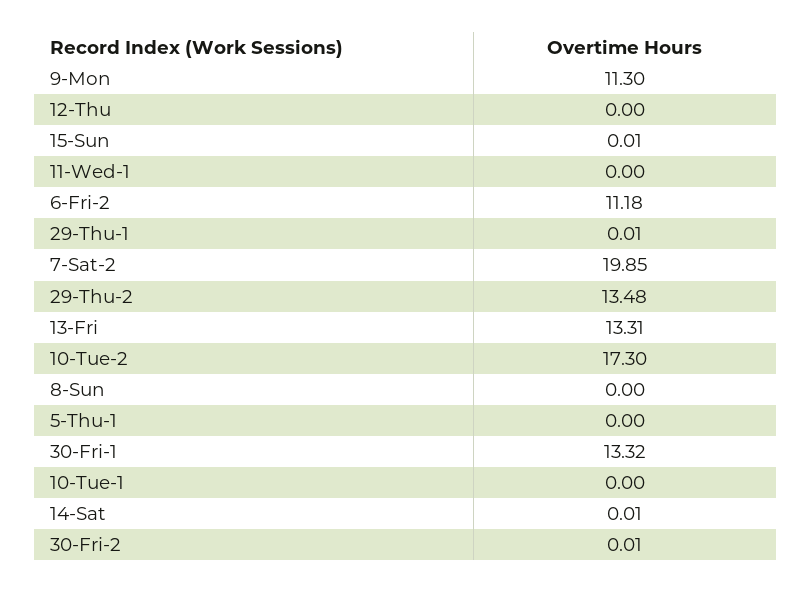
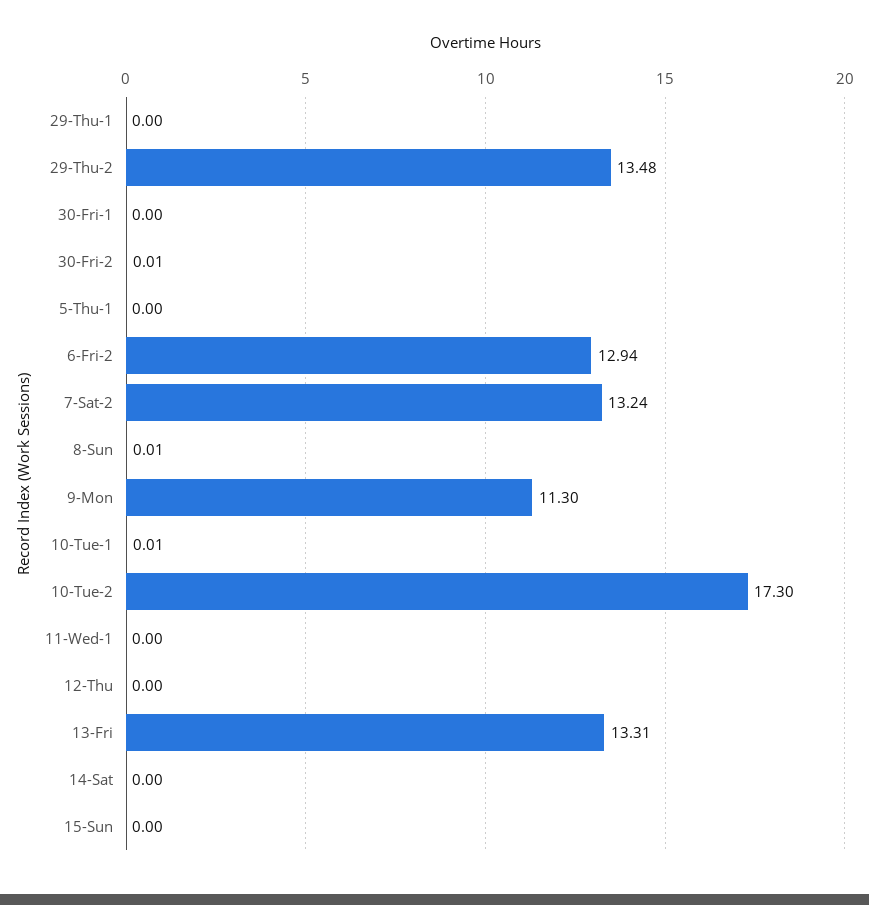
  {
    "9-Mon": 11.3,
    "12-Thu": 0,
-   "15-Sun": 0.01,
+   "15-Sun": 0,
    "11-Wed-1": 0,
-   "6-Fri-2": 11.18,
+   "6-Fri-2": 12.94,
-   "29-Thu-1": 0.01,
+   "29-Thu-1": 0,
-   "7-Sat-2": 19.85,
+   "7-Sat-2": 13.24,
    "29-Thu-2": 13.48,
    "13-Fri": 13.31,
    "10-Tue-2": 17.3,
-   "8-Sun": 0,
+   "8-Sun": 0.01,
    "5-Thu-1": 0,
-   "30-Fri-1": 13.32,
+   "30-Fri-1": 0,
-   "10-Tue-1": 0,
+   "10-Tue-1": 0.01,
-   "14-Sat": 0.01,
+   "14-Sat": 0,
    "30-Fri-2": 0.01
  }

